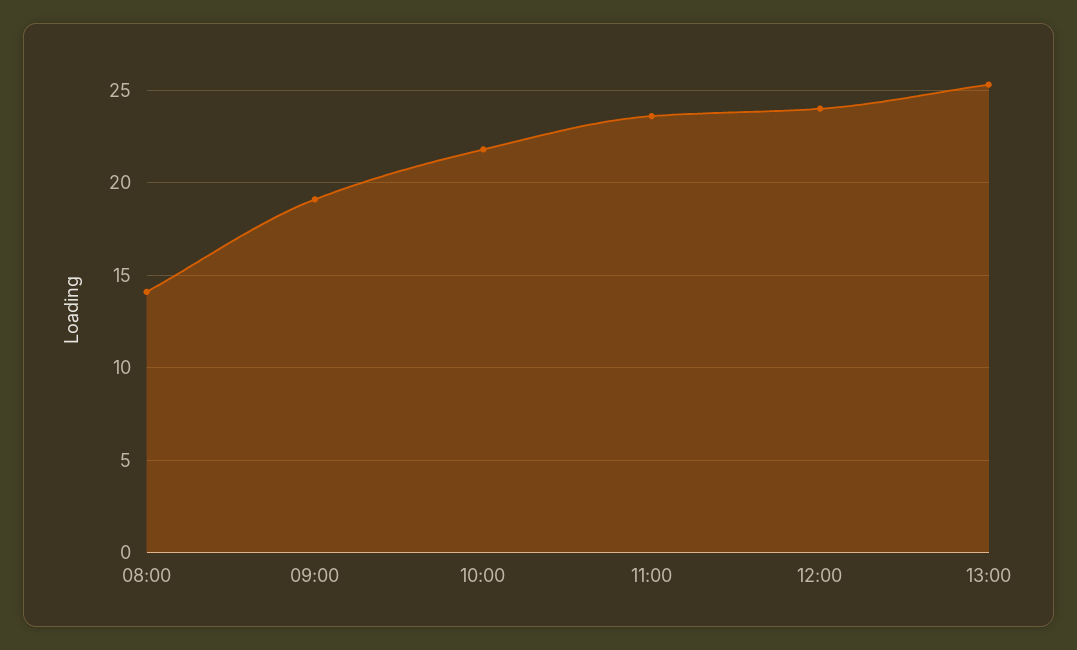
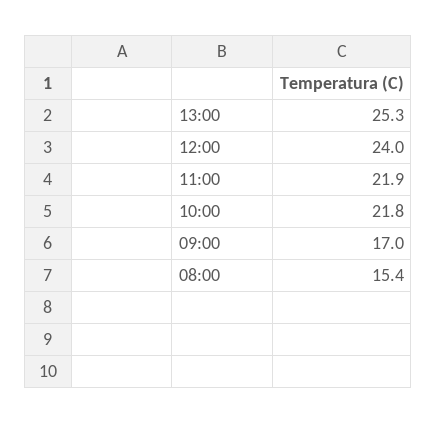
  {
-   "08:00": 14,
+   "08:00": 15.4,
-   "09:00": 19,
+   "09:00": 17,
    "10:00": 21.8,
-   "11:00": 23.5,
+   "11:00": 21.9,
    "12:00": 24,
    "13:00": 25.3
  }

